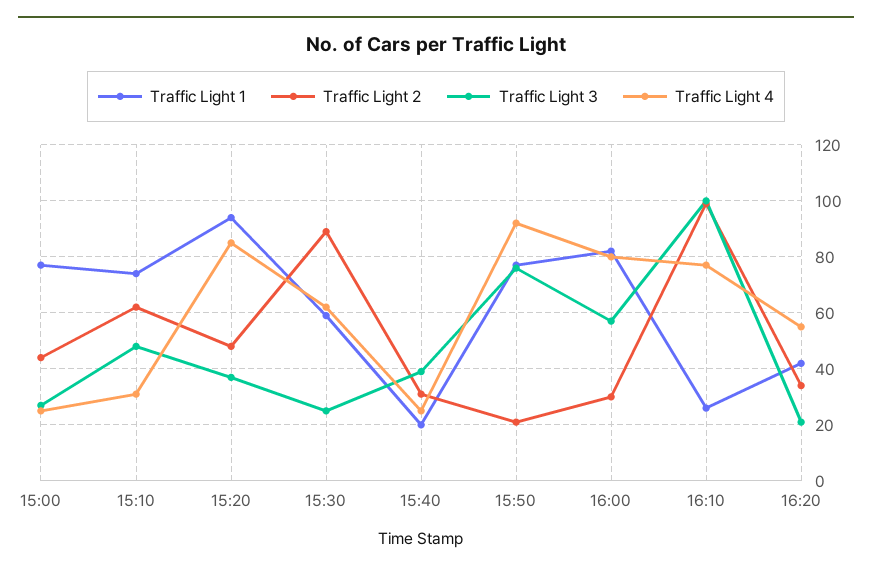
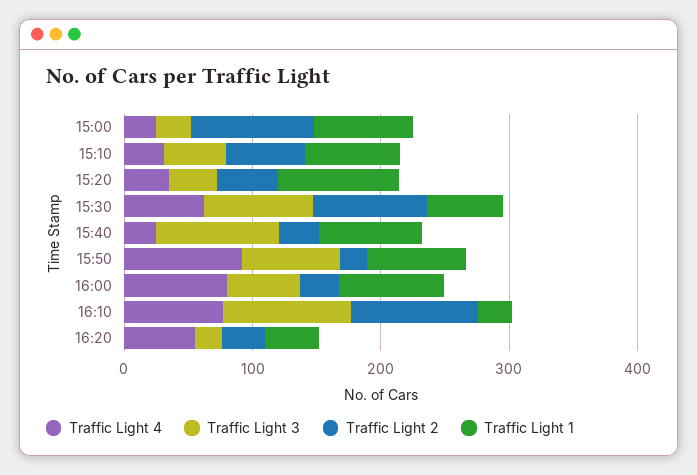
  {
    "Traffic Light 1": {
      "15:00": 75,
      "15:10": 75,
      "15:20": 95,
      "15:30": 60,
-     "15:40": 20,
+     "15:40": 80,
      "15:50": 75,
      "16:00": 80,
      "16:10": 25,
      "16:20": 40
    },
    "Traffic Light 2": {
-     "15:00": 45,
+     "15:00": 100,
      "15:10": 60,
      "15:20": 50,
      "15:30": 90,
      "15:40": 30,
      "15:50": 20,
      "16:00": 30,
      "16:10": 100,
      "16:20": 35
    },
    "Traffic Light 3": {
      "15:00": 25,
      "15:10": 50,
      "15:20": 35,
-     "15:30": 25,
+     "15:30": 80,
-     "15:40": 40,
+     "15:40": 100,
      "15:50": 75,
      "16:00": 55,
      "16:10": 100,
      "16:20": 20
    },
    "Traffic Light 4": {
      "15:00": 25,
      "15:10": 30,
-     "15:20": 85,
+     "15:20": 40,
      "15:30": 60,
      "15:40": 25,
      "15:50": 90,
      "16:00": 80,
      "16:10": 75,
      "16:20": 55
    }
  }

